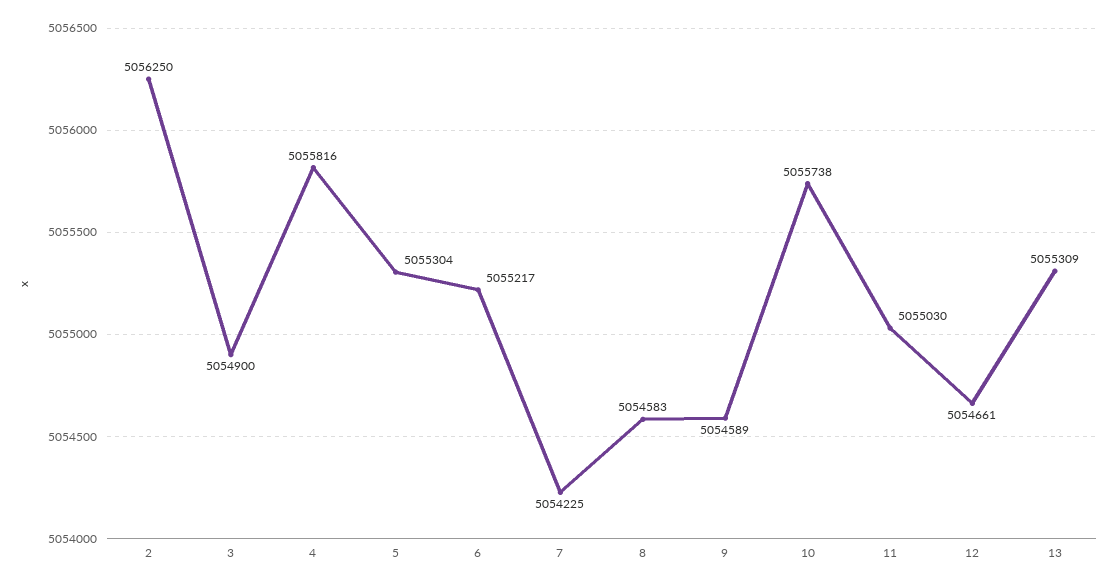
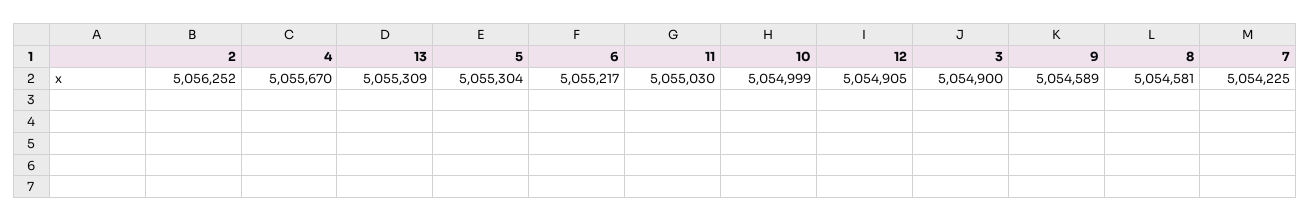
  {
-   "2": 5056250,
+   "2": 5056252,
    "3": 5054900,
-   "4": 5055816,
+   "4": 5055670,
    "5": 5055304,
    "6": 5055217,
    "7": 5054225,
-   "8": 5054583,
+   "8": 5054581,
    "9": 5054589,
-   "10": 5055738,
+   "10": 5054999,
    "11": 5055030,
-   "12": 5054661,
+   "12": 5054905,
    "13": 5055309
  }

